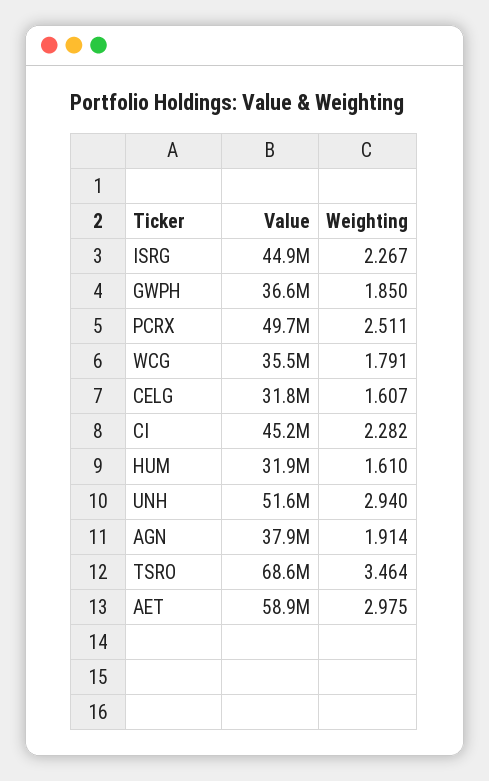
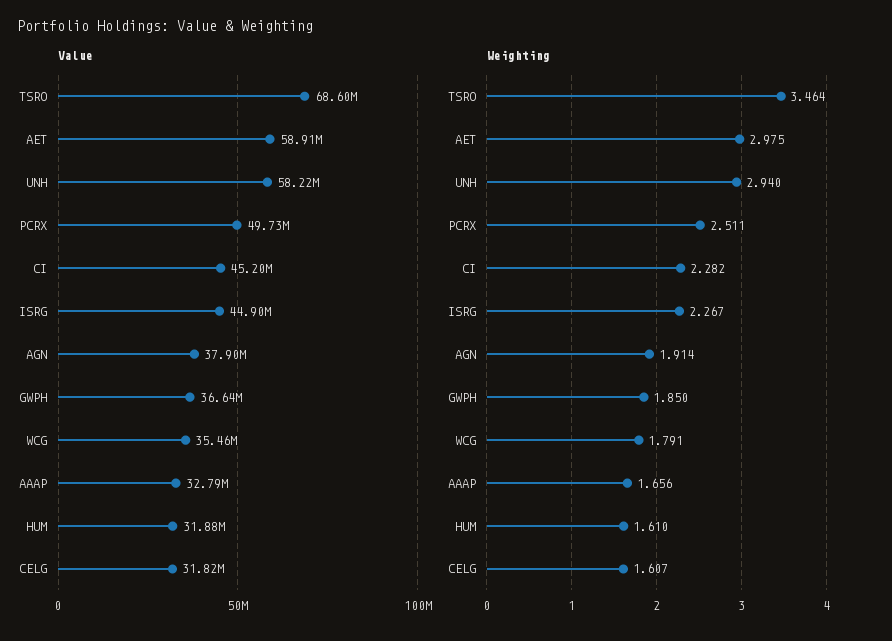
  {
    "Value": {
      "ISRG": 44900000,
      "GWPH": 36640000,
      "PCRX": 49730000,
      "WCG": 35460000,
      "CELG": 31820000,
      "CI": 45200000,
      "HUM": 31880000,
-     "UNH": 51600000,
+     "UNH": 58220000,
      "AGN": 37900000,
      "TSRO": 68600000,
-     "AET": 58910000
+     "AET": 58910000,
+     "AAAP": 32790000
    },
    "Weighting": {
      "ISRG": 2.267,
      "GWPH": 1.85,
      "PCRX": 2.511,
      "WCG": 1.791,
      "CELG": 1.607,
      "CI": 2.282,
      "HUM": 1.61,
      "UNH": 2.94,
      "AGN": 1.914,
      "TSRO": 3.464,
-     "AET": 2.975
+     "AET": 2.975,
+     "AAAP": 1.656
    }
  }

